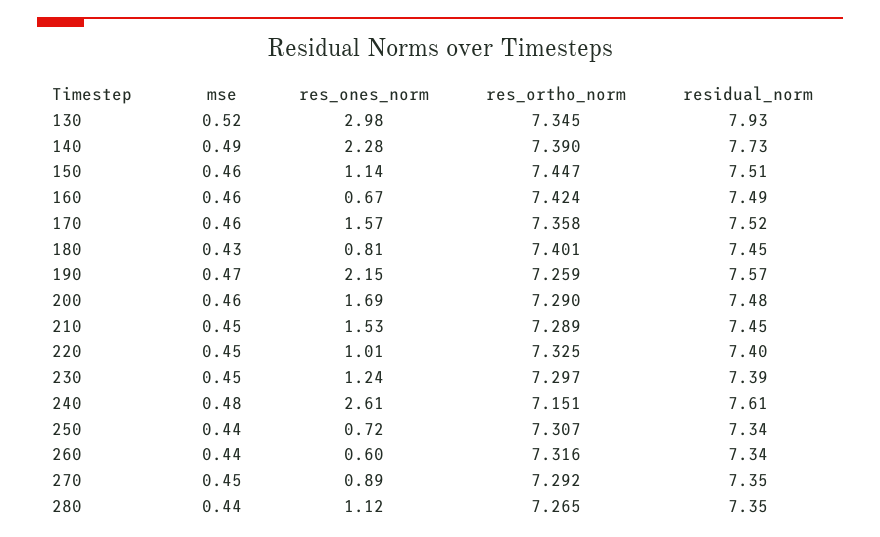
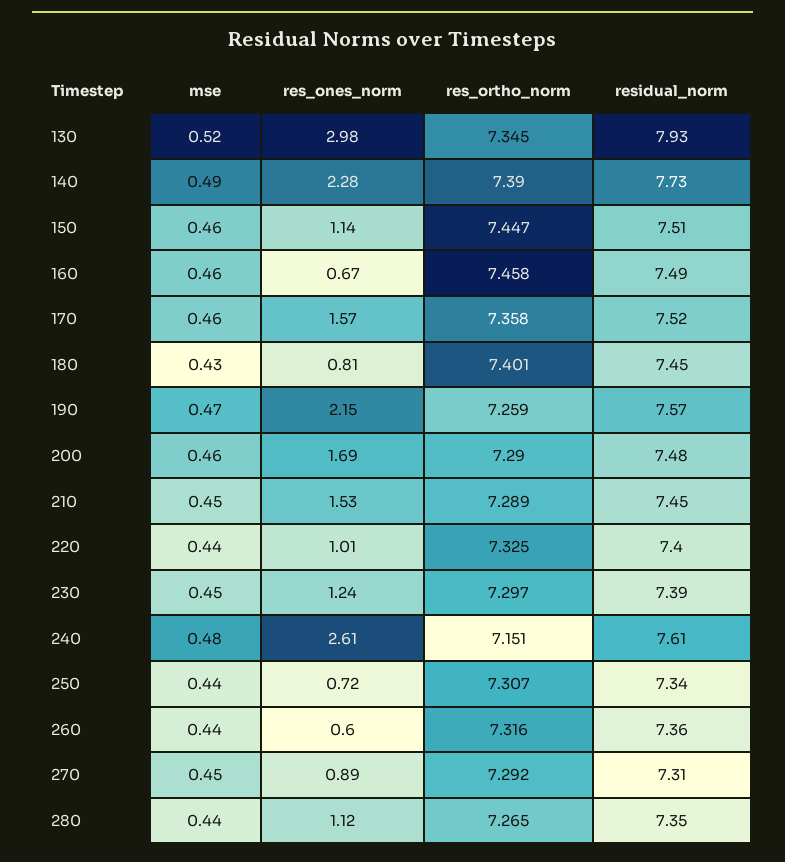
  {
    "mse": {
      "130": 0.52,
      "140": 0.49,
      "150": 0.46,
      "160": 0.46,
      "170": 0.46,
      "180": 0.43,
      "190": 0.47,
      "200": 0.46,
      "210": 0.45,
-     "220": 0.45,
+     "220": 0.44,
      "230": 0.45,
      "240": 0.48,
      "250": 0.44,
      "260": 0.44,
      "270": 0.45,
      "280": 0.44
    },
    "res_ones_norm": {
      "130": 2.98,
      "140": 2.28,
      "150": 1.14,
      "160": 0.67,
      "170": 1.57,
      "180": 0.81,
      "190": 2.15,
      "200": 1.69,
      "210": 1.53,
      "220": 1.01,
      "230": 1.24,
      "240": 2.61,
      "250": 0.72,
      "260": 0.6,
      "270": 0.89,
      "280": 1.12
    },
    "res_ortho_norm": {
      "130": 7.345,
      "140": 7.39,
      "150": 7.447,
-     "160": 7.424,
+     "160": 7.458,
      "170": 7.358,
      "180": 7.401,
      "190": 7.259,
      "200": 7.29,
      "210": 7.289,
      "220": 7.325,
      "230": 7.297,
      "240": 7.151,
      "250": 7.307,
      "260": 7.316,
      "270": 7.292,
      "280": 7.265
    },
    "residual_norm": {
      "130": 7.93,
      "140": 7.73,
      "150": 7.51,
      "160": 7.49,
      "170": 7.52,
      "180": 7.45,
      "190": 7.57,
      "200": 7.48,
      "210": 7.45,
      "220": 7.4,
      "230": 7.39,
      "240": 7.61,
      "250": 7.34,
-     "260": 7.34,
+     "260": 7.36,
-     "270": 7.35,
+     "270": 7.31,
      "280": 7.35
    }
  }

